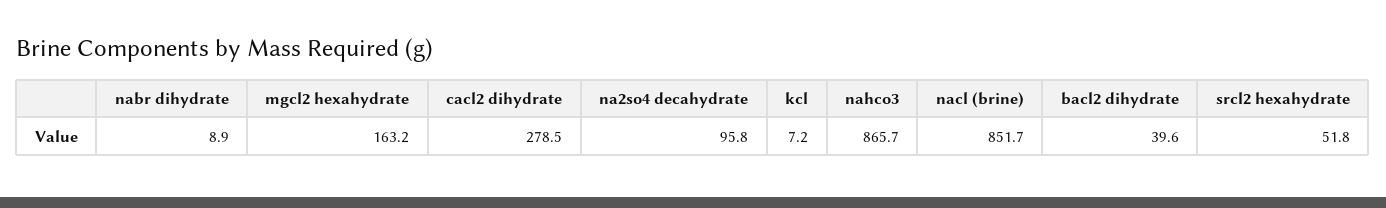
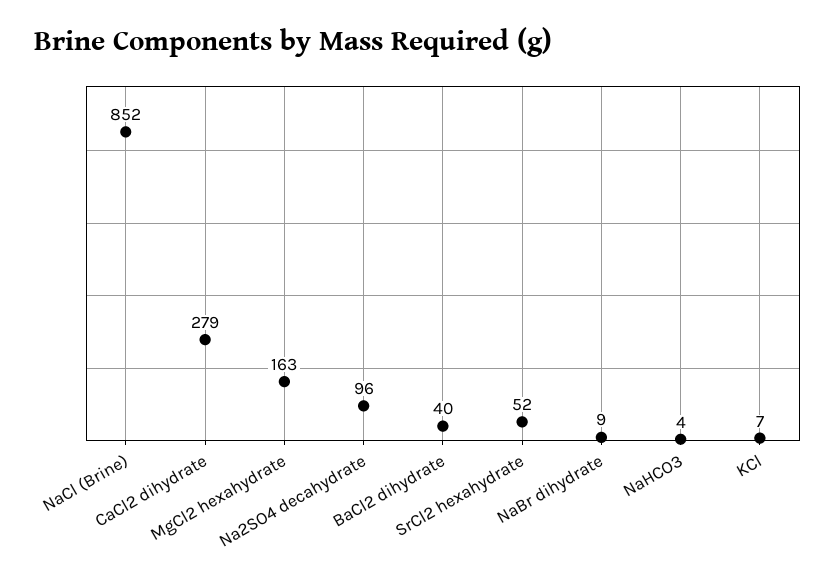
  {
    "nabr dihydrate": 8.9,
    "mgcl2 hexahydrate": 163.2,
    "cacl2 dihydrate": 278.5,
    "na2so4 decahydrate": 95.8,
    "kcl": 7.2,
-   "nahco3": 865.7,
+   "nahco3": 4,
    "nacl (brine)": 851.7,
    "bacl2 dihydrate": 39.6,
    "srcl2 hexahydrate": 51.8
  }

